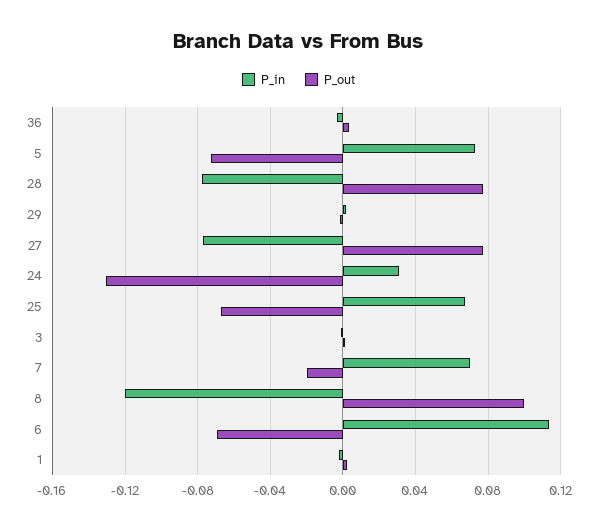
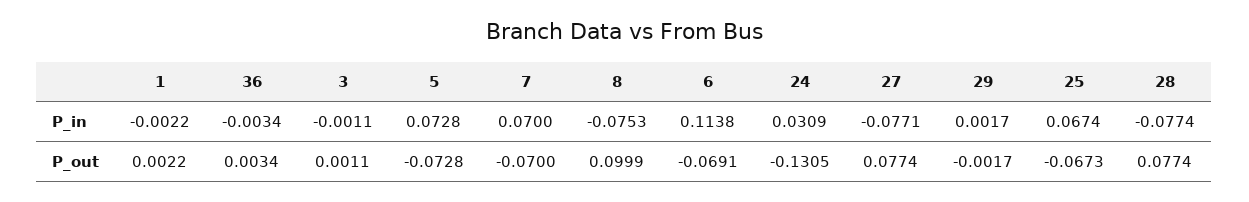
  {
    "P_in": {
      "36": -0.0034,
      "5": 0.0728,
      "28": -0.0774,
      "29": 0.0017,
      "27": -0.0771,
      "24": 0.0309,
      "25": 0.0674,
      "3": -0.0011,
      "7": 0.07,
-     "8": -0.12,
+     "8": -0.0753,
      "6": 0.1138,
      "1": -0.0022
    },
    "P_out": {
      "36": 0.0034,
      "5": -0.0728,
      "28": 0.0774,
      "29": -0.0017,
      "27": 0.0774,
      "24": -0.1305,
      "25": -0.0673,
      "3": 0.0011,
-     "7": -0.02,
+     "7": -0.07,
      "8": 0.0999,
      "6": -0.0691,
      "1": 0.0022
    }
  }

